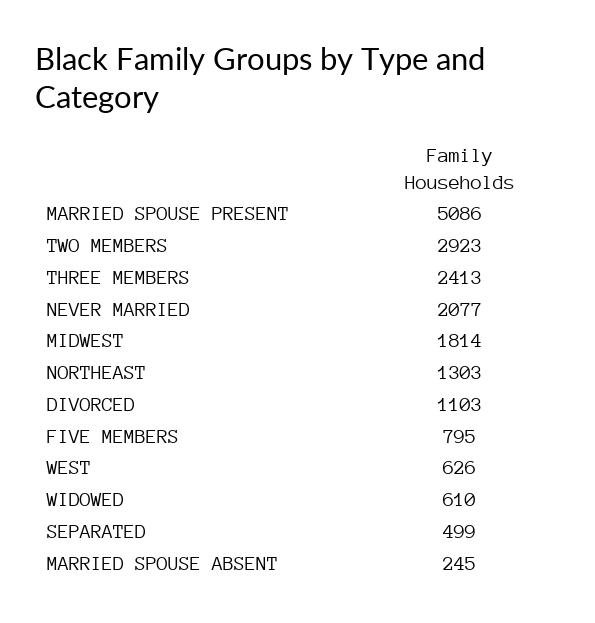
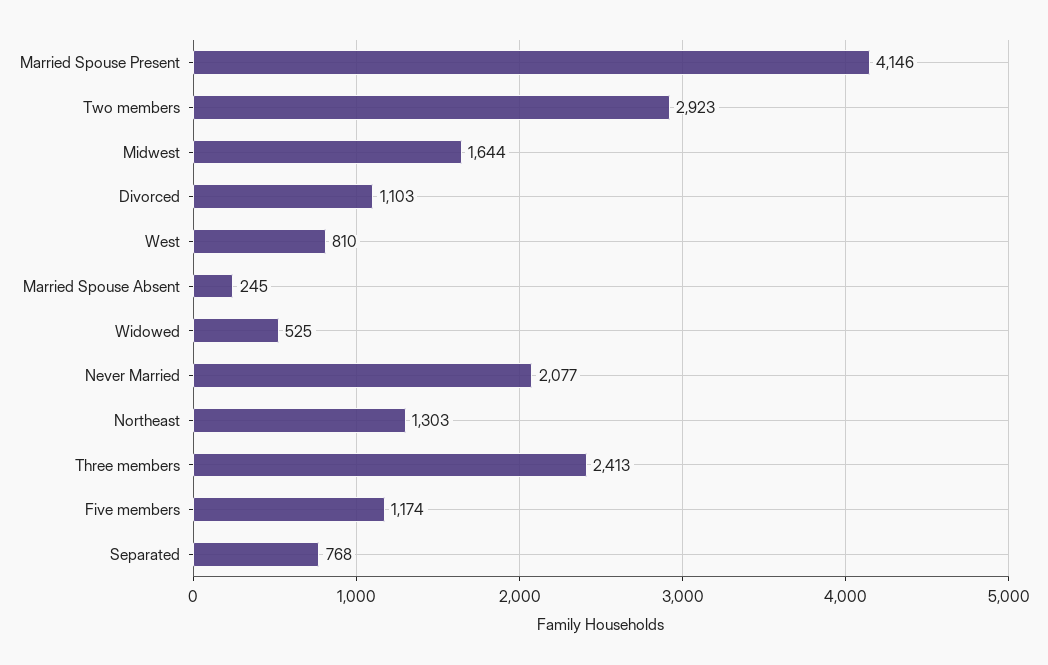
  {
-   "MARRIED SPOUSE PRESENT": 5086,
+   "MARRIED SPOUSE PRESENT": 4146,
    "TWO MEMBERS": 2923,
    "THREE MEMBERS": 2413,
    "NEVER MARRIED": 2077,
-   "MIDWEST": 1814,
+   "MIDWEST": 1644,
    "NORTHEAST": 1303,
    "DIVORCED": 1103,
-   "FIVE MEMBERS": 795,
+   "FIVE MEMBERS": 1174,
-   "WEST": 626,
+   "WEST": 810,
-   "WIDOWED": 610,
+   "WIDOWED": 525,
-   "SEPARATED": 499,
+   "SEPARATED": 768,
    "MARRIED SPOUSE ABSENT": 245
  }

